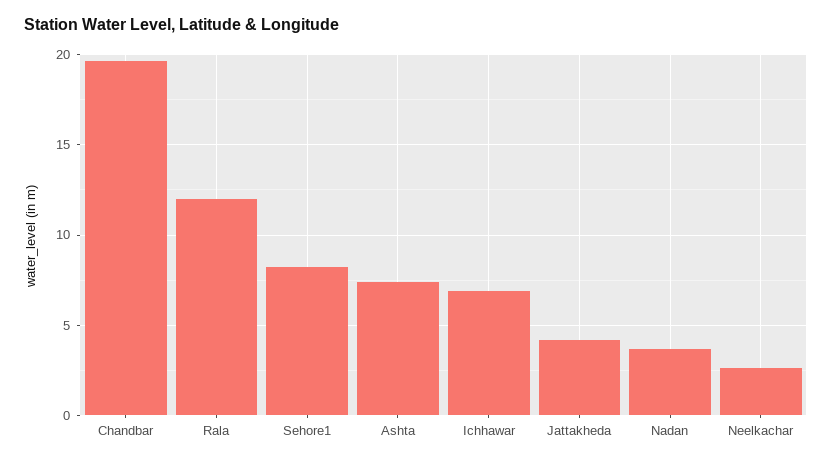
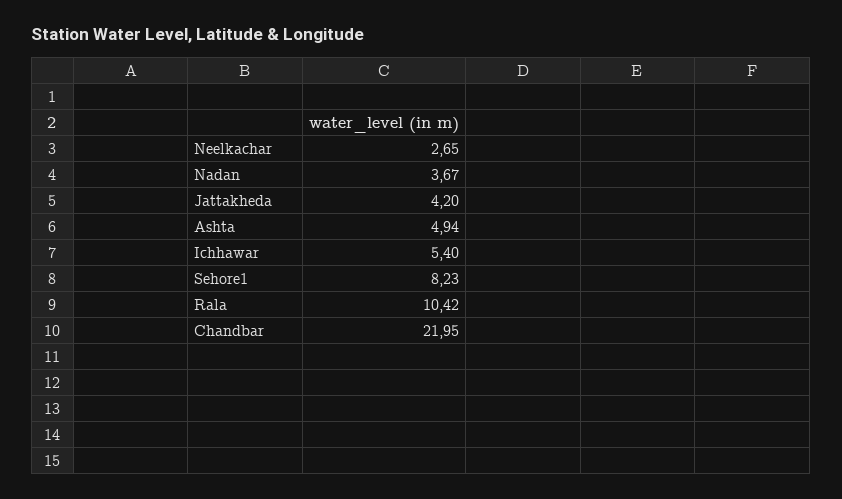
  {
-   "Chandbar": 19.5,
+   "Chandbar": 21.95,
-   "Rala": 12,
+   "Rala": 10.42,
    "Sehore1": 8.23,
-   "Ashta": 7.5,
+   "Ashta": 4.94,
-   "Ichhawar": 7,
+   "Ichhawar": 5.4,
    "Jattakheda": 4.2,
    "Nadan": 3.67,
    "Neelkachar": 2.65
  }

